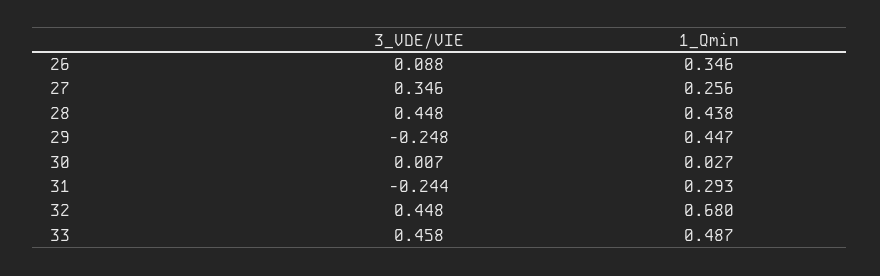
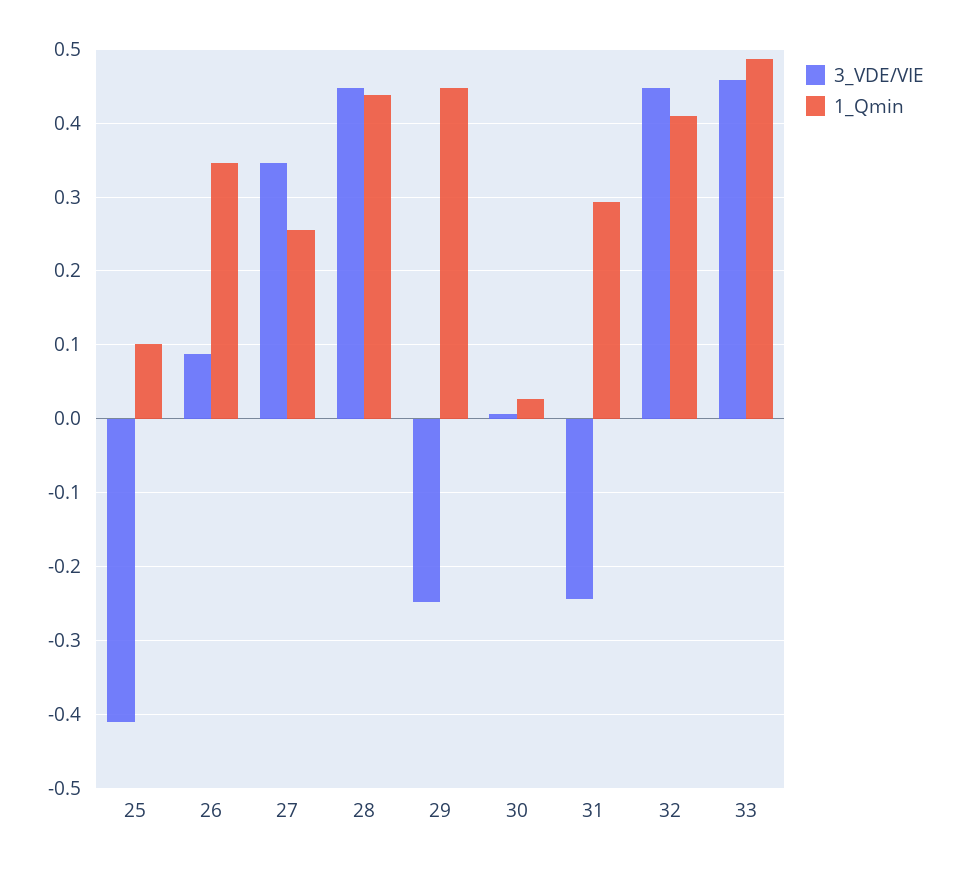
  {
    "3_VDE/VIE": {
      "26": 0.088,
      "27": 0.346,
      "28": 0.448,
      "29": -0.248,
      "30": 0.007,
      "31": -0.244,
      "32": 0.448,
-     "33": 0.458
+     "33": 0.458,
+     "25": -0.41
    },
    "1_Qmin": {
      "26": 0.346,
      "27": 0.256,
      "28": 0.438,
      "29": 0.447,
      "30": 0.027,
      "31": 0.293,
-     "32": 0.68,
+     "32": 0.41,
-     "33": 0.487
+     "33": 0.487,
+     "25": 0.1
    }
  }

